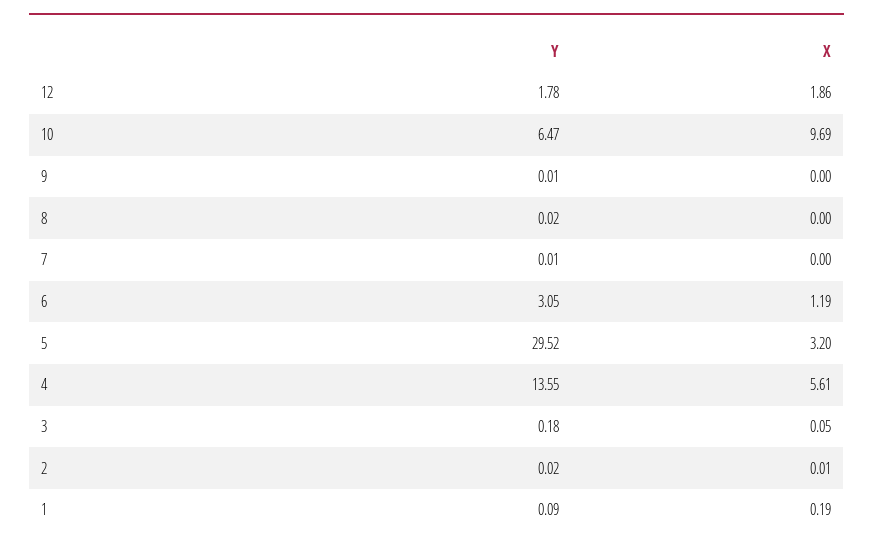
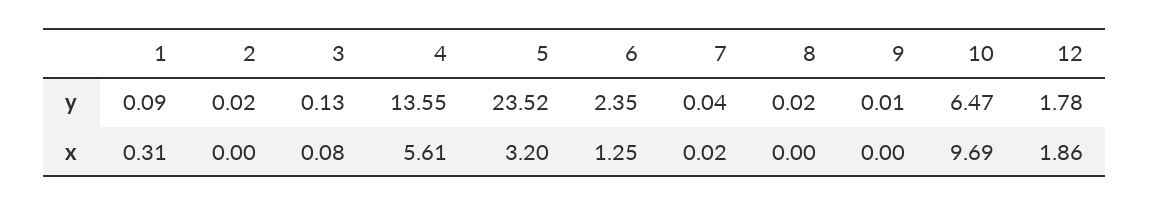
  {
    "Y": {
      "12": 1.78,
      "10": 6.47,
      "9": 0.01,
      "8": 0.02,
-     "7": 0.01,
+     "7": 0.04,
-     "6": 3.05,
+     "6": 2.35,
-     "5": 29.52,
+     "5": 23.52,
      "4": 13.55,
-     "3": 0.18,
+     "3": 0.13,
      "2": 0.02,
      "1": 0.09
    },
    "X": {
      "12": 1.86,
      "10": 9.69,
      "9": 0,
      "8": 0,
-     "7": 0,
+     "7": 0.02,
-     "6": 1.19,
+     "6": 1.25,
      "5": 3.2,
      "4": 5.61,
-     "3": 0.05,
+     "3": 0.08,
-     "2": 0.01,
+     "2": 0,
-     "1": 0.19
+     "1": 0.31
    }
  }

